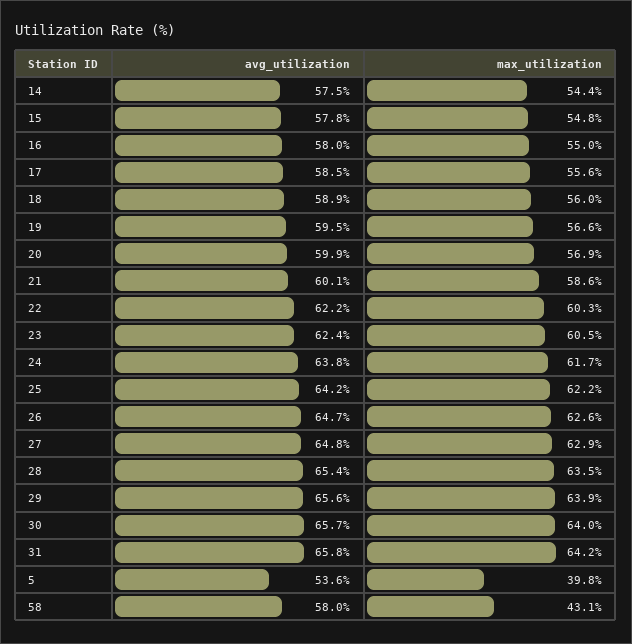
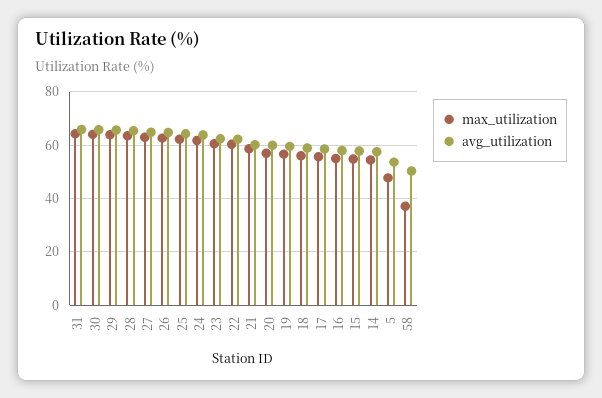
  {
    "avg_utilization": {
      "14": 57.5,
      "15": 57.8,
      "16": 58,
      "17": 58.5,
      "18": 58.9,
      "19": 59.5,
      "20": 59.9,
      "21": 60.1,
      "22": 62.2,
      "23": 62.4,
      "24": 63.8,
      "25": 64.2,
      "26": 64.7,
      "27": 64.8,
      "28": 65.4,
      "29": 65.6,
      "30": 65.7,
      "31": 65.8,
      "5": 53.6,
-     "58": 58
+     "58": 50
    },
    "max_utilization": {
      "14": 54.4,
      "15": 54.8,
      "16": 55,
      "17": 55.6,
      "18": 56,
      "19": 56.6,
      "20": 56.9,
      "21": 58.6,
      "22": 60.3,
      "23": 60.5,
      "24": 61.7,
      "25": 62.2,
      "26": 62.6,
      "27": 62.9,
      "28": 63.5,
      "29": 63.9,
      "30": 64,
      "31": 64.2,
-     "5": 39.8,
+     "5": 47.5,
-     "58": 43.1
+     "58": 37.5
    }
  }

